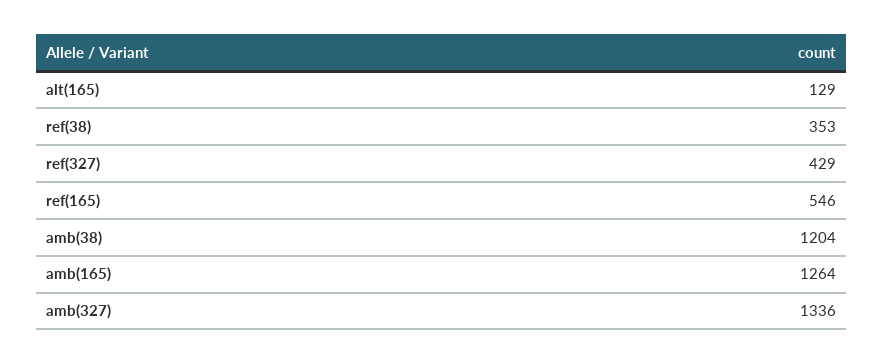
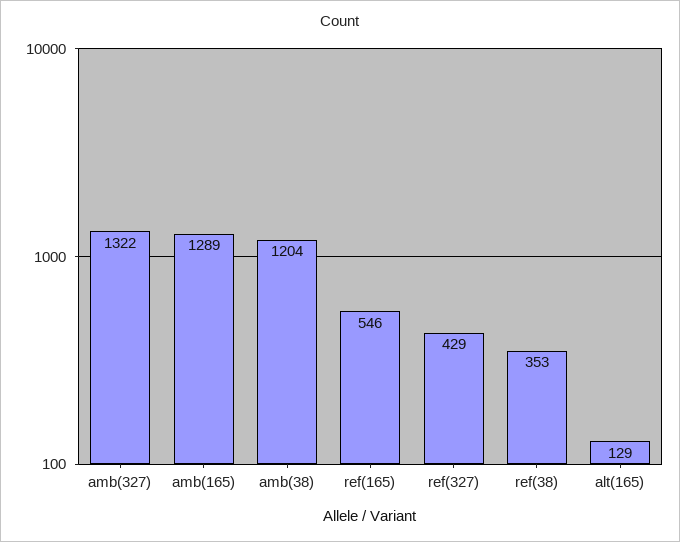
  {
    "alt(165)": 129,
    "ref(38)": 353,
    "ref(327)": 429,
    "ref(165)": 546,
    "amb(38)": 1204,
-   "amb(165)": 1264,
+   "amb(165)": 1289,
-   "amb(327)": 1336
+   "amb(327)": 1322
  }

